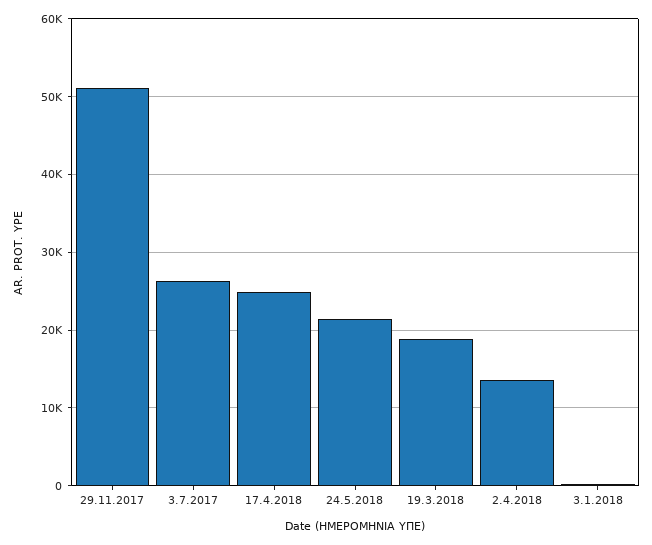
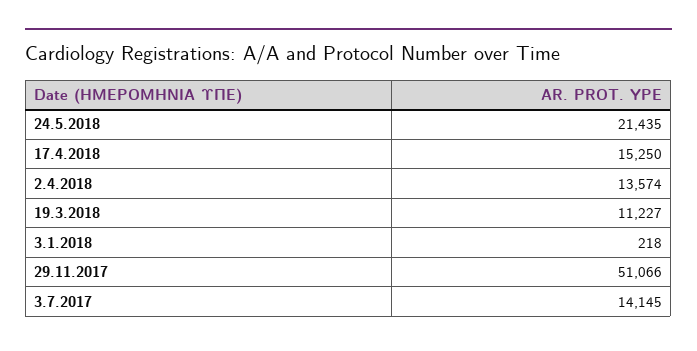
  {
    "29.11.2017": 51066,
-   "3.7.2017": 26000,
+   "3.7.2017": 14145,
-   "17.4.2018": 25000,
+   "17.4.2018": 15250,
    "24.5.2018": 21435,
-   "19.3.2018": 19000,
+   "19.3.2018": 11227,
    "2.4.2018": 13574,
    "3.1.2018": 218
  }

